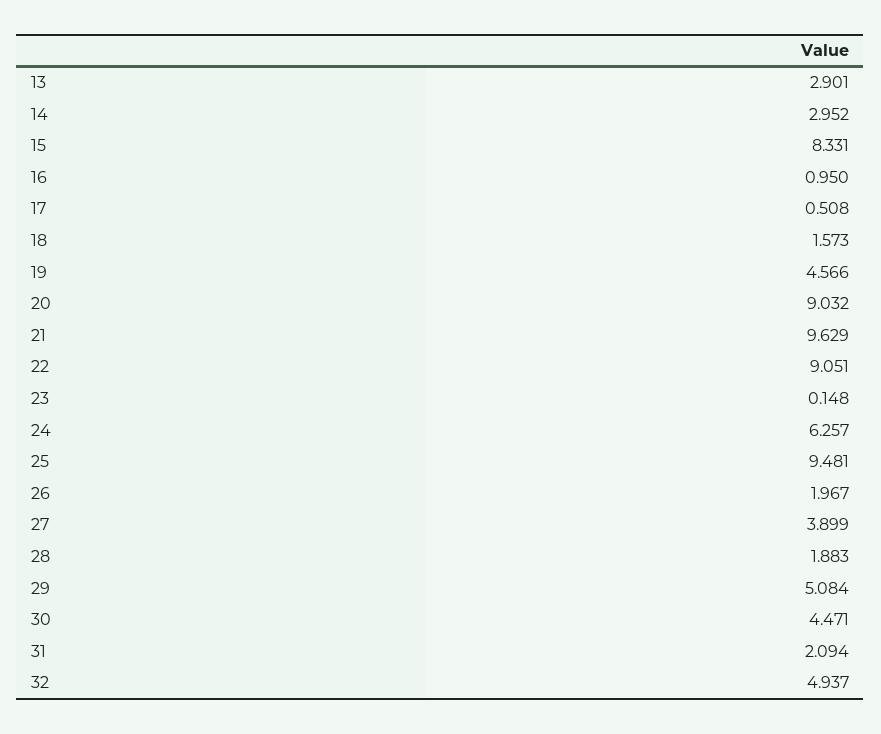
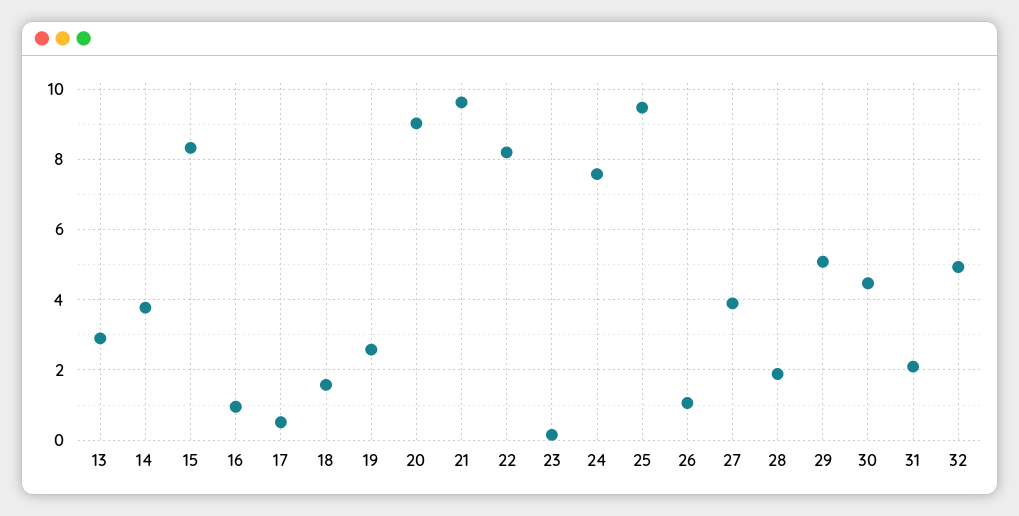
  {
    "13": 2.901,
-   "14": 2.952,
+   "14": 3.8,
    "15": 8.331,
    "16": 0.95,
    "17": 0.508,
    "18": 1.573,
-   "19": 4.566,
+   "19": 2.6,
    "20": 9.032,
    "21": 9.629,
-   "22": 9.051,
+   "22": 8.2,
    "23": 0.148,
-   "24": 6.257,
+   "24": 7.6,
    "25": 9.481,
-   "26": 1.967,
+   "26": 1,
    "27": 3.899,
    "28": 1.883,
    "29": 5.084,
    "30": 4.471,
    "31": 2.094,
    "32": 4.937
  }

